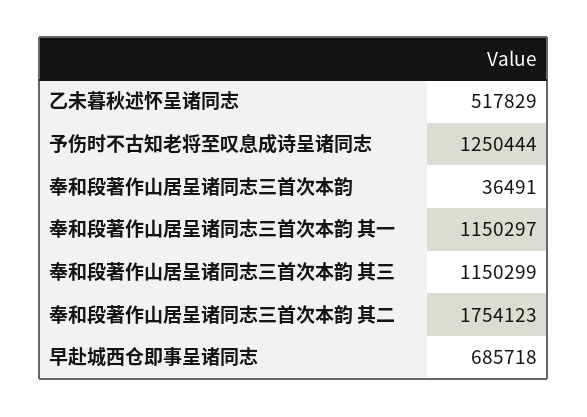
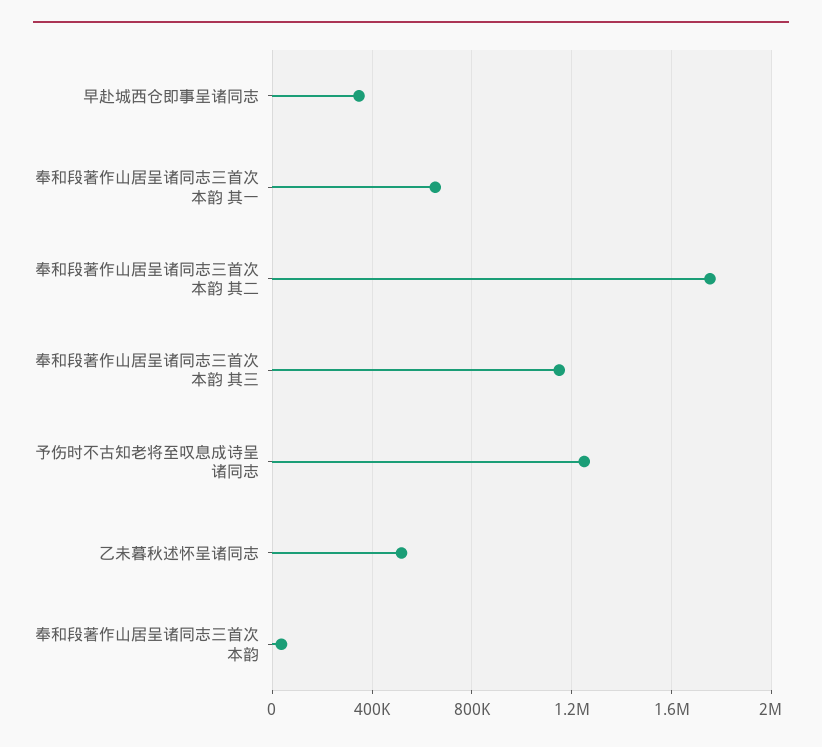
  {
    "乙未暮秋述怀呈诸同志": 517829,
    "予伤时不古知老将至叹息成诗呈诸同志": 1250444,
    "奉和段著作山居呈诸同志三首次本韵": 36491,
-   "奉和段著作山居呈诸同志三首次本韵 其一": 1150297,
+   "奉和段著作山居呈诸同志三首次本韵 其一": 650000,
    "奉和段著作山居呈诸同志三首次本韵 其三": 1150299,
    "奉和段著作山居呈诸同志三首次本韵 其二": 1754123,
-   "早赴城西仓即事呈诸同志": 685718
+   "早赴城西仓即事呈诸同志": 350000
  }

